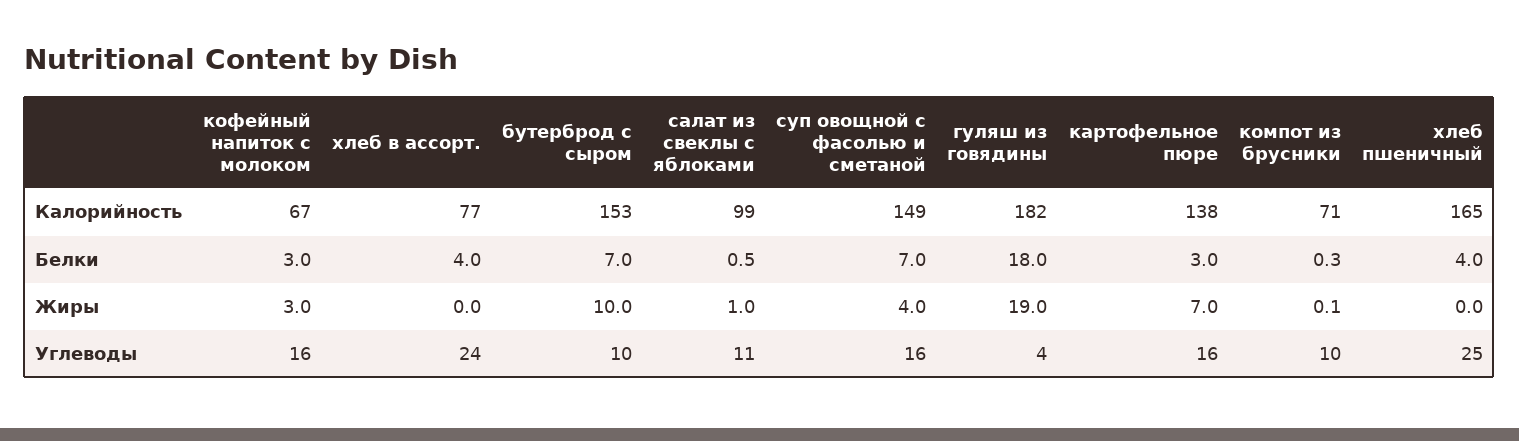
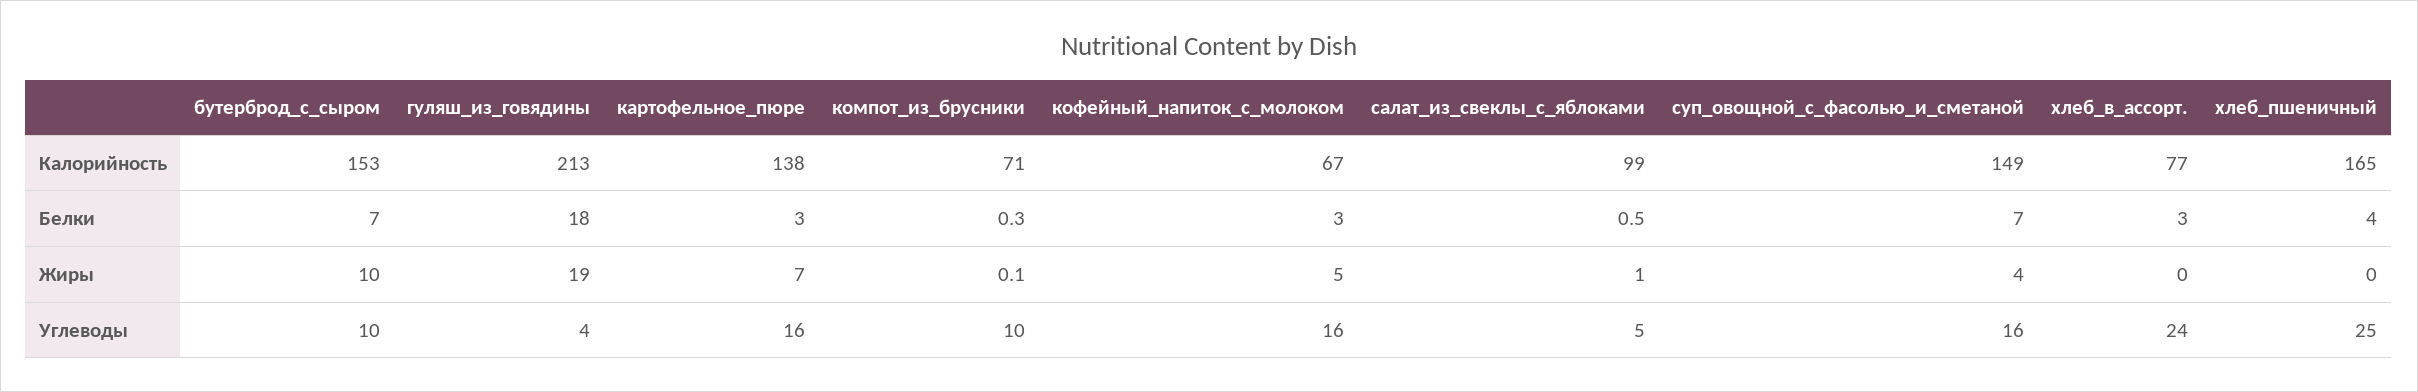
  {
    "кофейный напиток с молоком": {
      "Калорийность": 67,
      "Белки": 3,
-     "Жиры": 3,
+     "Жиры": 5,
      "Углеводы": 16
    },
    "хлеб в ассорт.": {
      "Калорийность": 77,
-     "Белки": 4,
+     "Белки": 3,
      "Жиры": 0,
      "Углеводы": 24
    },
    "бутерброд с сыром": {
      "Калорийность": 153,
      "Белки": 7,
      "Жиры": 10,
      "Углеводы": 10
    },
    "салат из свеклы с яблоками": {
      "Калорийность": 99,
      "Белки": 0.5,
      "Жиры": 1,
-     "Углеводы": 11
+     "Углеводы": 5
    },
    "суп овощной с фасолью и сметаной": {
      "Калорийность": 149,
      "Белки": 7,
      "Жиры": 4,
      "Углеводы": 16
    },
    "гуляш из говядины": {
-     "Калорийность": 182,
+     "Калорийность": 213,
      "Белки": 18,
      "Жиры": 19,
      "Углеводы": 4
    },
    "картофельное пюре": {
      "Калорийность": 138,
      "Белки": 3,
      "Жиры": 7,
      "Углеводы": 16
    },
    "компот из брусники": {
      "Калорийность": 71,
      "Белки": 0.3,
      "Жиры": 0.1,
      "Углеводы": 10
    },
    "хлеб пшеничный": {
      "Калорийность": 165,
      "Белки": 4,
      "Жиры": 0,
      "Углеводы": 25
    }
  }

